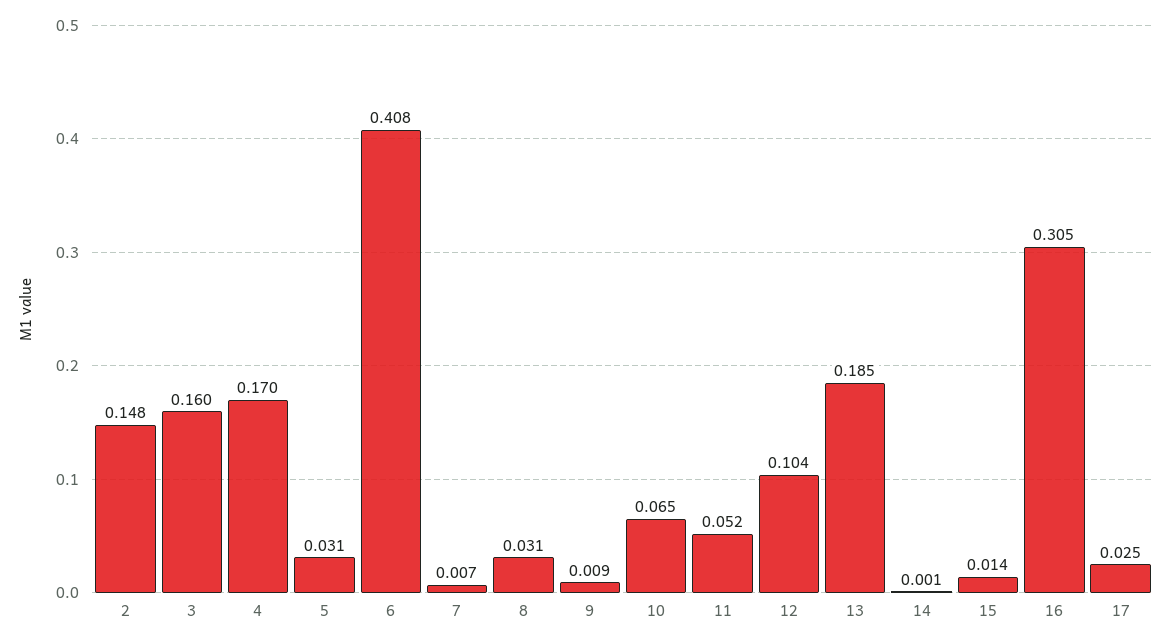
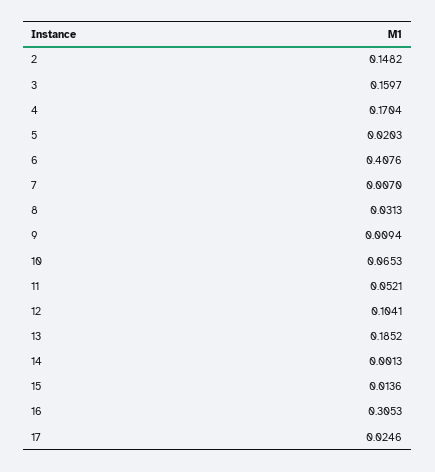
  {
    "2": 0.1482,
    "3": 0.1597,
    "4": 0.1704,
-   "5": 0.031,
+   "5": 0.0203,
    "6": 0.4076,
    "7": 0.007,
    "8": 0.0313,
    "9": 0.0094,
    "10": 0.0653,
    "11": 0.0521,
    "12": 0.1041,
    "13": 0.1852,
    "14": 0.0013,
    "15": 0.0136,
    "16": 0.3053,
    "17": 0.0246
  }

